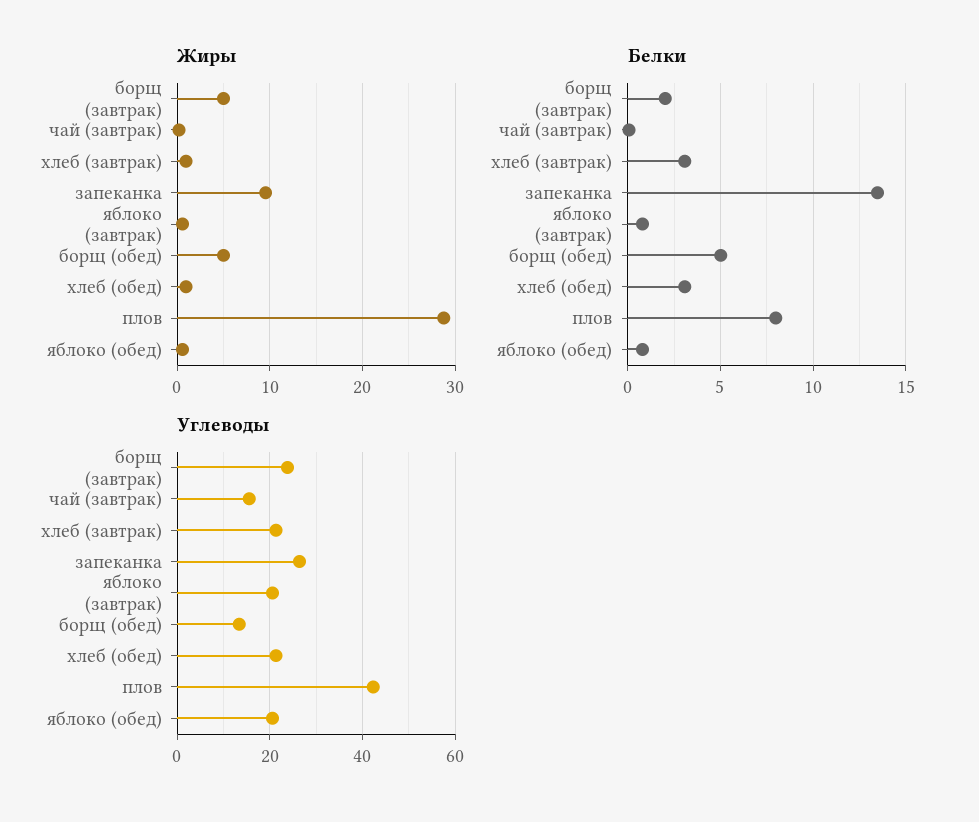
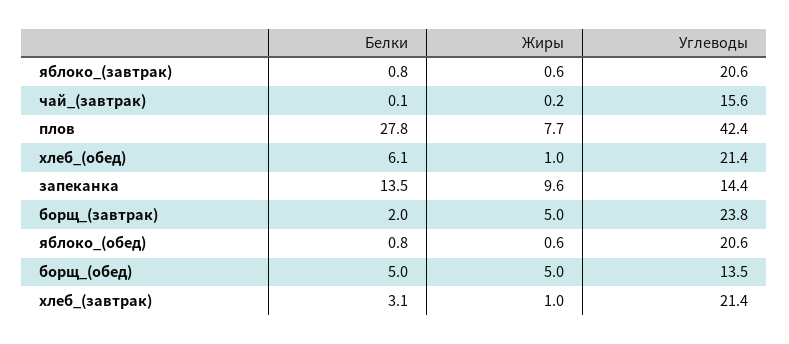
  {
    "Жиры": {
      "борщ (завтрак)": 5,
      "чай (завтрак)": 0.2,
      "хлеб (завтрак)": 1,
      "запеканка": 9.6,
      "яблоко (завтрак)": 0.6,
      "борщ (обед)": 5,
      "хлеб (обед)": 1,
-     "плов": 29,
+     "плов": 7.7,
      "яблоко (обед)": 0.6
    },
    "Белки": {
      "борщ (завтрак)": 2,
      "чай (завтрак)": 0.1,
      "хлеб (завтрак)": 3.1,
      "запеканка": 13.5,
      "яблоко (завтрак)": 0.8,
      "борщ (обед)": 5,
-     "хлеб (обед)": 3,
+     "хлеб (обед)": 6.1,
-     "плов": 8,
+     "плов": 27.8,
      "яблоко (обед)": 0.8
    },
    "Углеводы": {
      "борщ (завтрак)": 23.8,
      "чай (завтрак)": 15.6,
      "хлеб (завтрак)": 21.4,
-     "запеканка": 26,
+     "запеканка": 14.4,
      "яблоко (завтрак)": 20.6,
      "борщ (обед)": 13.5,
      "хлеб (обед)": 21.4,
      "плов": 42.4,
      "яблоко (обед)": 20.6
    }
  }

